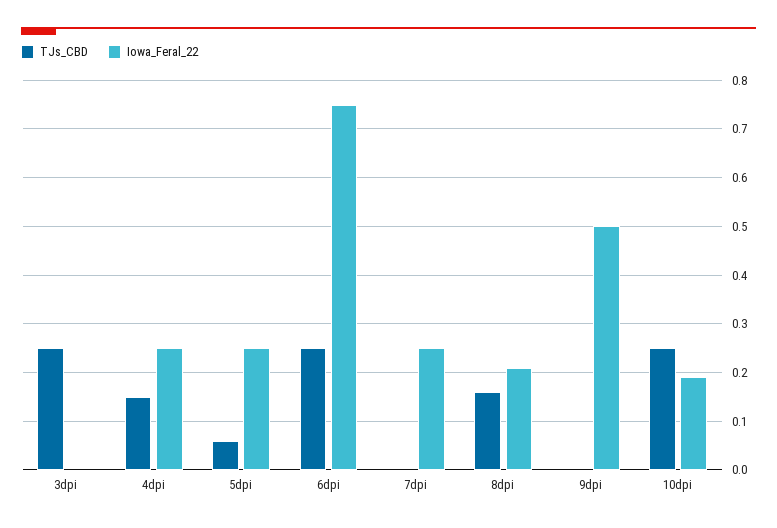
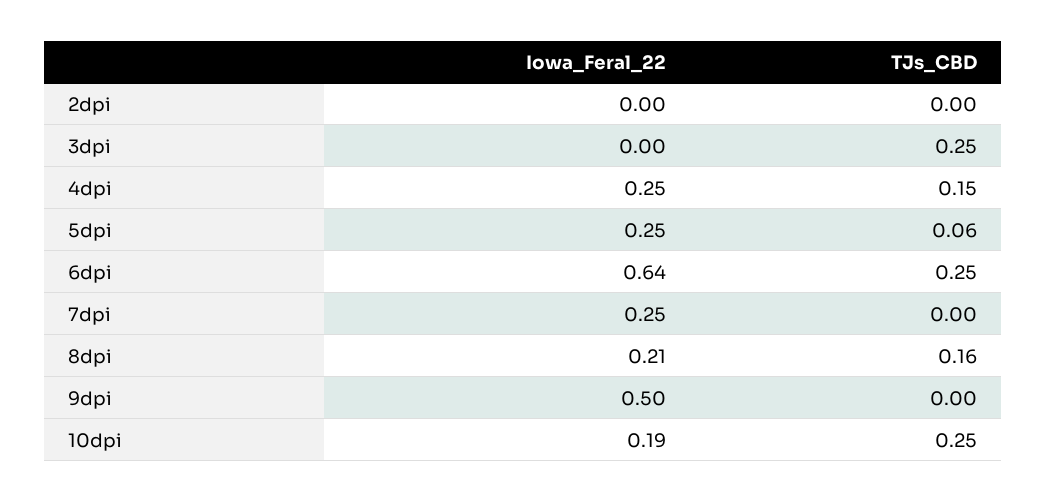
  {
    "TJs_CBD": {
      "3dpi": 0.25,
      "4dpi": 0.15,
      "5dpi": 0.06,
      "6dpi": 0.25,
      "7dpi": 0,
      "8dpi": 0.16,
      "9dpi": 0,
-     "10dpi": 0.25
+     "10dpi": 0.25,
+     "2dpi": 0
    },
    "Iowa_Feral_22": {
      "3dpi": 0,
      "4dpi": 0.25,
      "5dpi": 0.25,
-     "6dpi": 0.75,
+     "6dpi": 0.64,
      "7dpi": 0.25,
      "8dpi": 0.21,
      "9dpi": 0.5,
-     "10dpi": 0.19
+     "10dpi": 0.19,
+     "2dpi": 0
    }
  }

